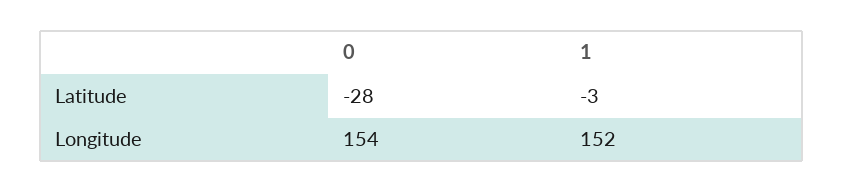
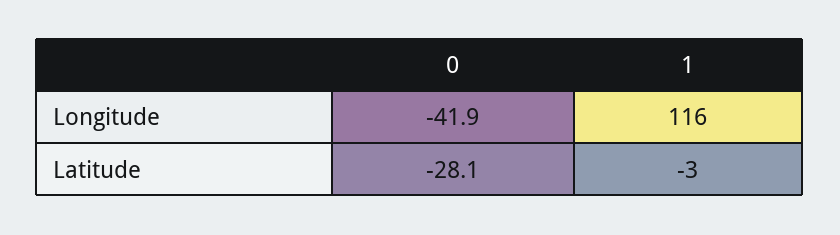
  {
    "0": {
      "Latitude": -28.1,
-     "Longitude": 154
+     "Longitude": -41.9
    },
    "1": {
      "Latitude": -3,
-     "Longitude": 152
+     "Longitude": 116
    }
  }

